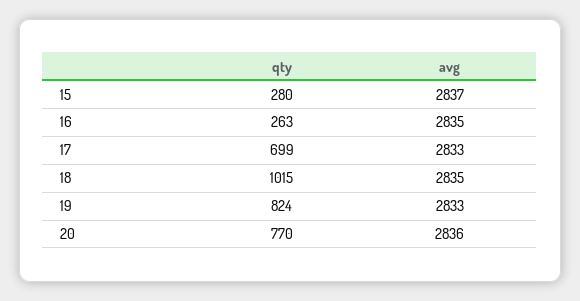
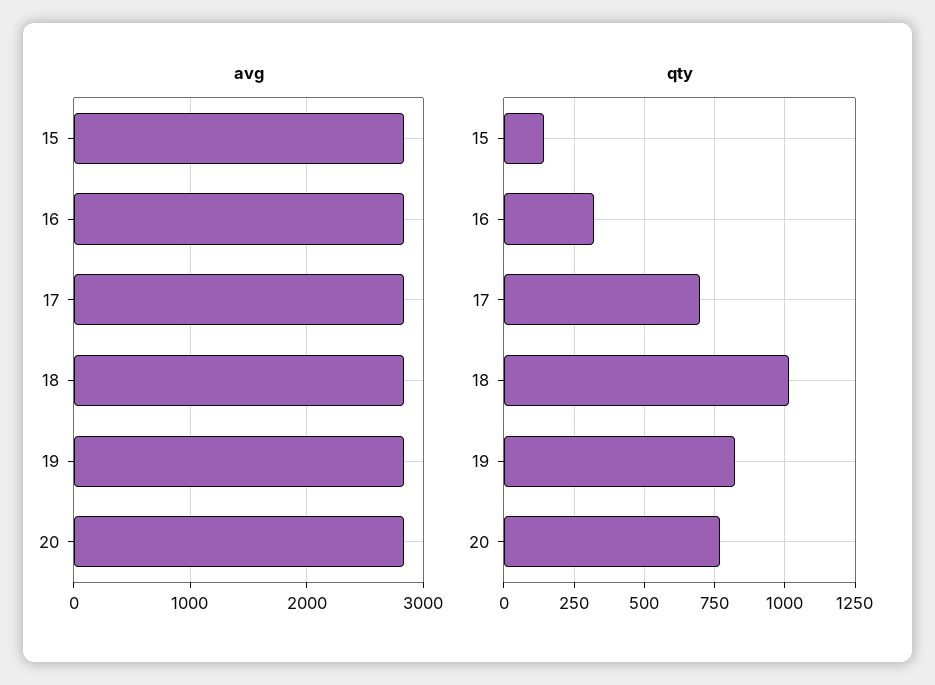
  {
    "qty": {
-     "15": 280,
+     "15": 150,
-     "16": 263,
+     "16": 325,
      "17": 699,
      "18": 1015,
      "19": 824,
      "20": 770
    },
    "avg": {
      "15": 2837,
      "16": 2835,
      "17": 2833,
      "18": 2835,
      "19": 2833,
      "20": 2836
    }
  }

